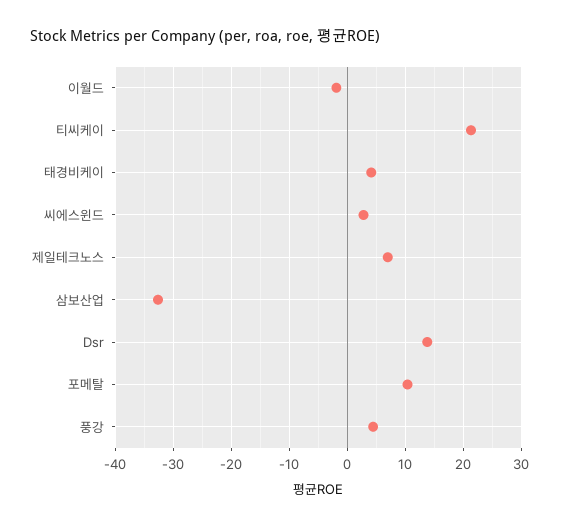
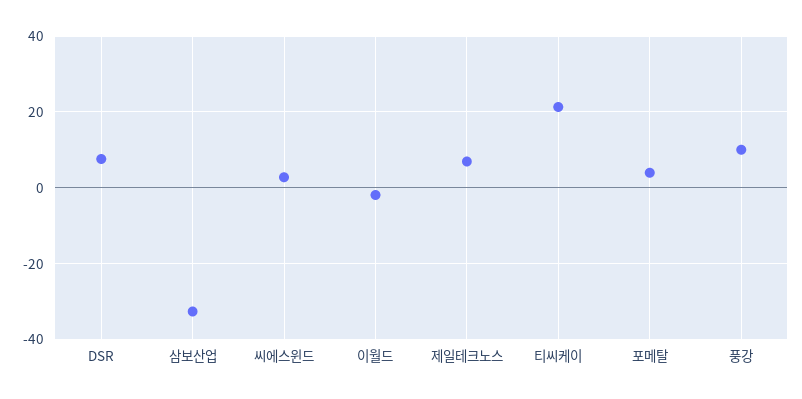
  {
    "이월드": -2,
    "티씨케이": 22,
-   "태경비케이": 4,
    "씨에스윈드": 2,
    "제일테크노스": 6,
    "삼보산업": -32,
-   "Dsr": 14,
+   "Dsr": 8,
-   "포메탈": 10,
+   "포메탈": 4,
-   "풍강": 4
+   "풍강": 10
  }

